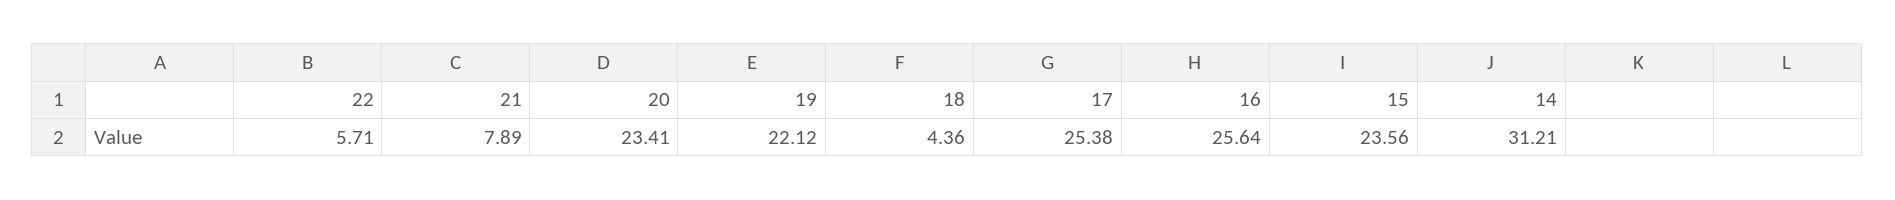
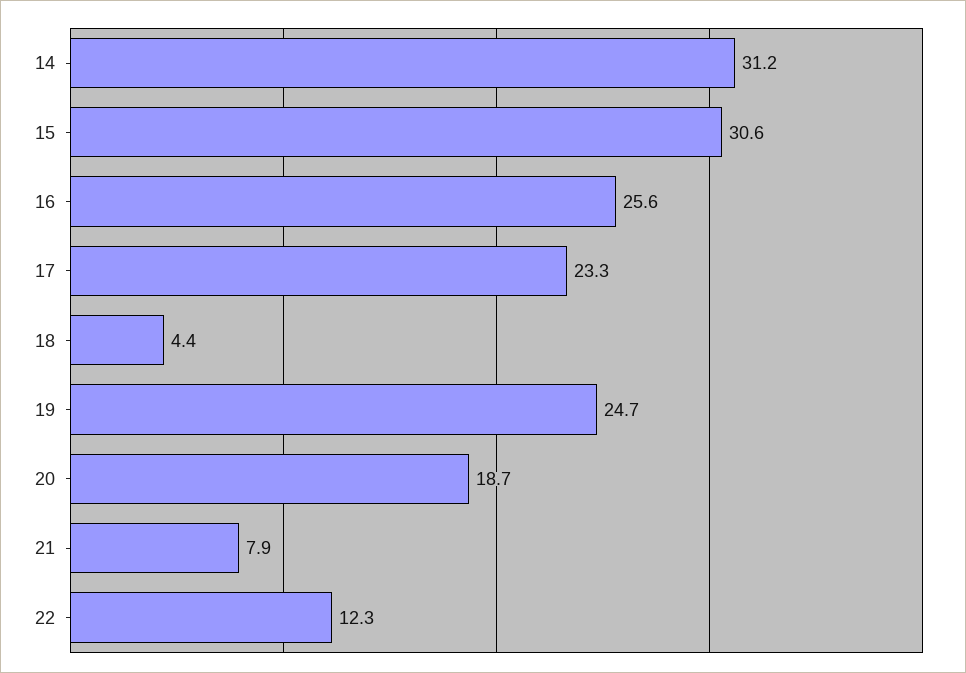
  {
-   "22": 5.71,
+   "22": 12.3,
    "21": 7.89,
-   "20": 23.41,
+   "20": 18.7,
-   "19": 22.12,
+   "19": 24.7,
    "18": 4.36,
-   "17": 25.38,
+   "17": 23.3,
    "16": 25.64,
-   "15": 23.56,
+   "15": 30.6,
    "14": 31.21
  }

